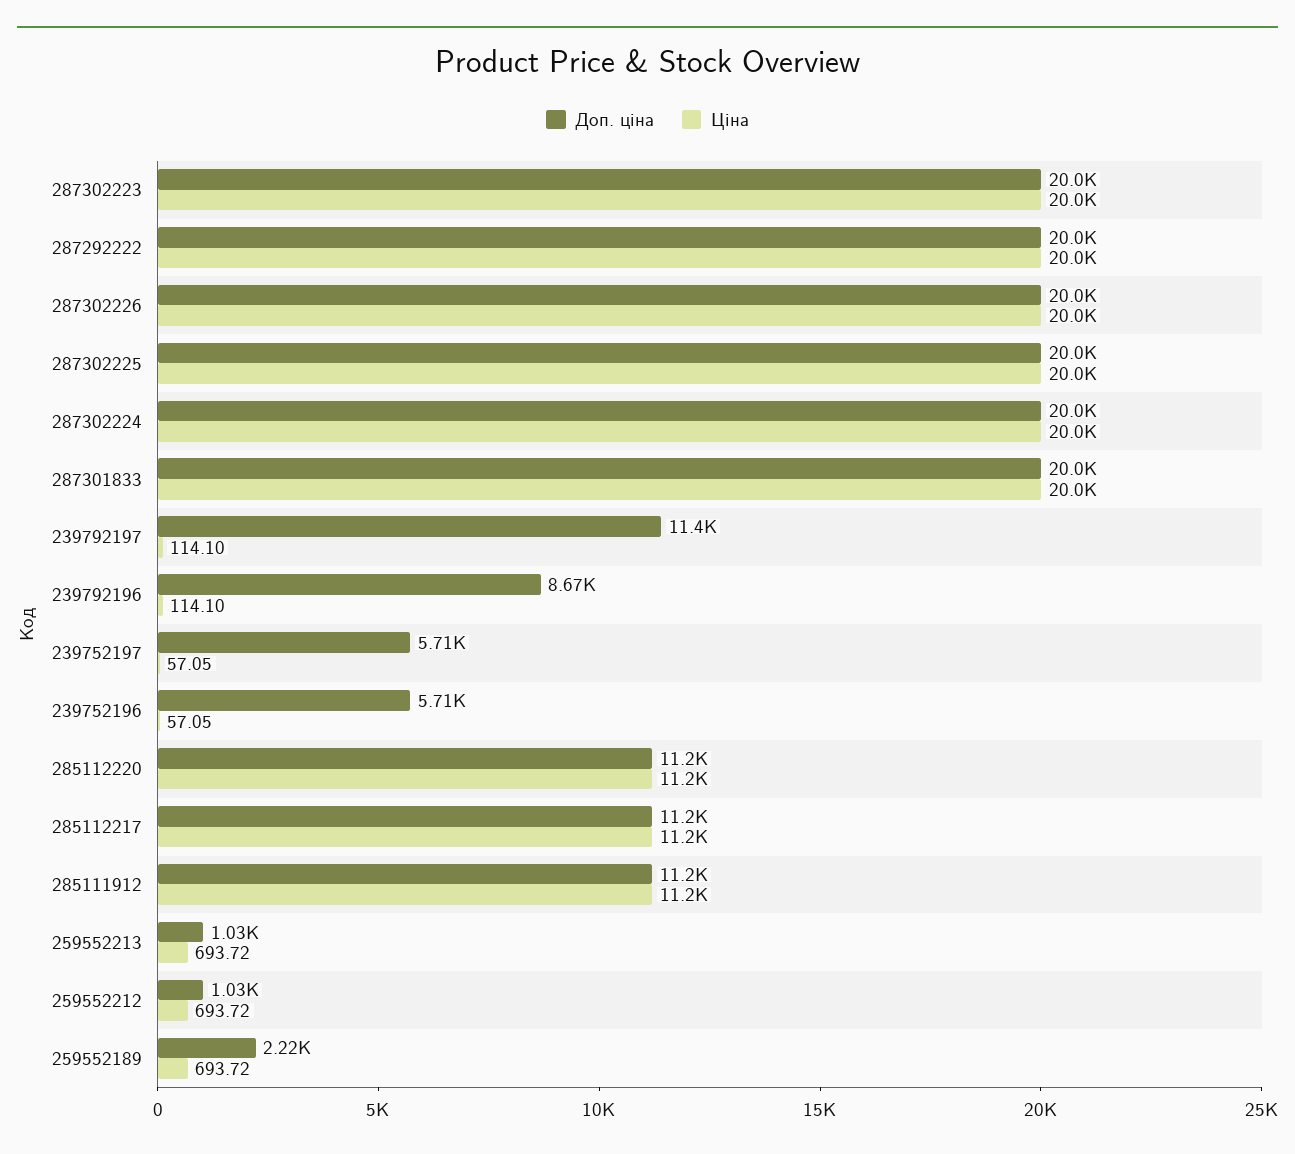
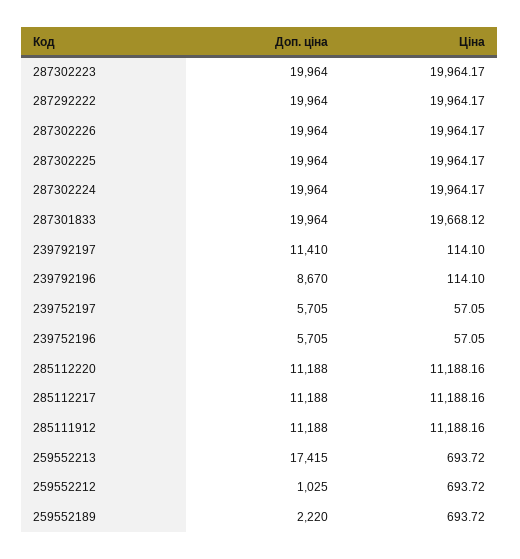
  {
    "Доп. ціна": {
      "287302223": 19964,
      "287292222": 19964,
      "287302226": 19964,
      "287302225": 19964,
      "287302224": 19964,
      "287301833": 19964,
      "239792197": 11410,
      "239792196": 8670,
      "239752197": 5705,
      "239752196": 5705,
      "285112220": 11188,
      "285112217": 11188,
      "285111912": 11188,
-     "259552213": 1030,
+     "259552213": 17415,
      "259552212": 1025,
      "259552189": 2220
    },
    "Ціна": {
      "287302223": 19964.17,
      "287292222": 19964.17,
      "287302226": 19964.17,
      "287302225": 19964.17,
      "287302224": 19964.17,
-     "287301833": 20000,
+     "287301833": 19668.12,
      "239792197": 114.1,
      "239792196": 114.1,
      "239752197": 57.05,
      "239752196": 57.05,
      "285112220": 11188.16,
      "285112217": 11188.16,
      "285111912": 11188.16,
      "259552213": 693.72,
      "259552212": 693.72,
      "259552189": 693.72
    }
  }

